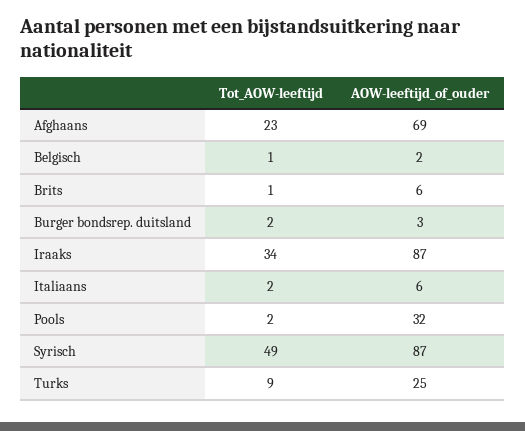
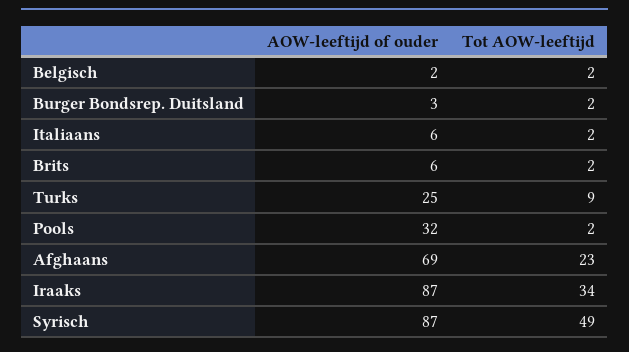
  {
    "Tot_AOW-leeftijd": {
      "Afghaans": 23,
-     "Belgisch": 1,
+     "Belgisch": 2,
-     "Brits": 1,
+     "Brits": 2,
      "Burger bondsrep. duitsland": 2,
      "Iraaks": 34,
      "Italiaans": 2,
      "Pools": 2,
      "Syrisch": 49,
      "Turks": 9
    },
    "AOW-leeftijd_of_ouder": {
      "Afghaans": 69,
      "Belgisch": 2,
      "Brits": 6,
      "Burger bondsrep. duitsland": 3,
      "Iraaks": 87,
      "Italiaans": 6,
      "Pools": 32,
      "Syrisch": 87,
      "Turks": 25
    }
  }

